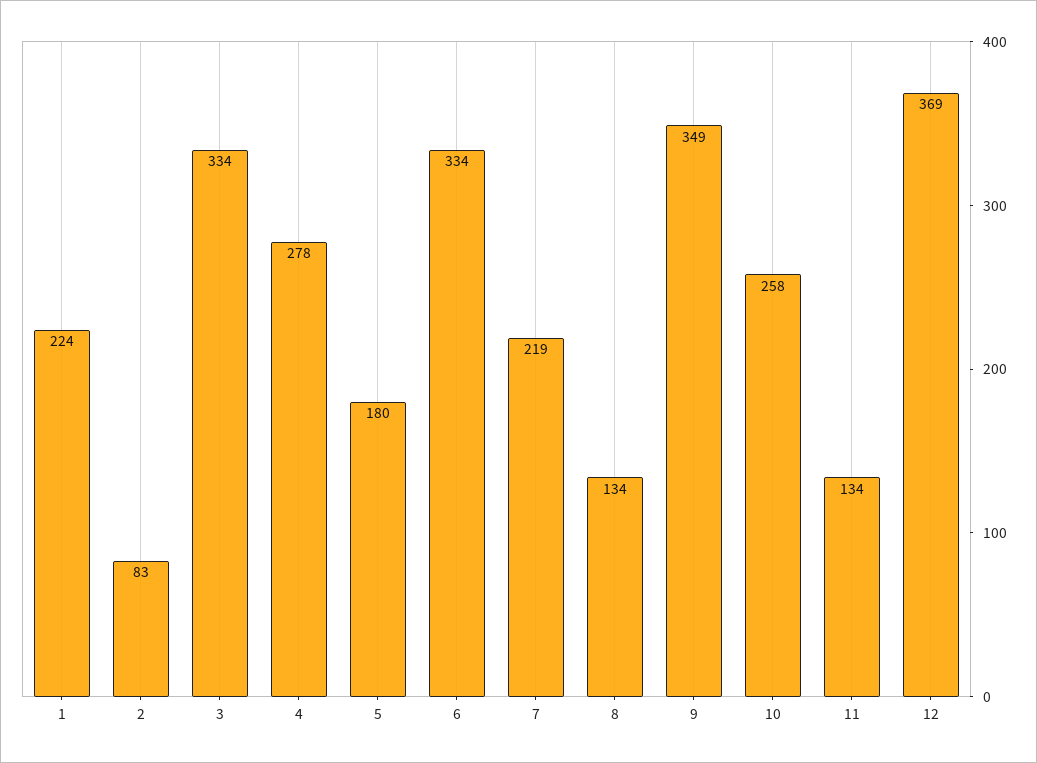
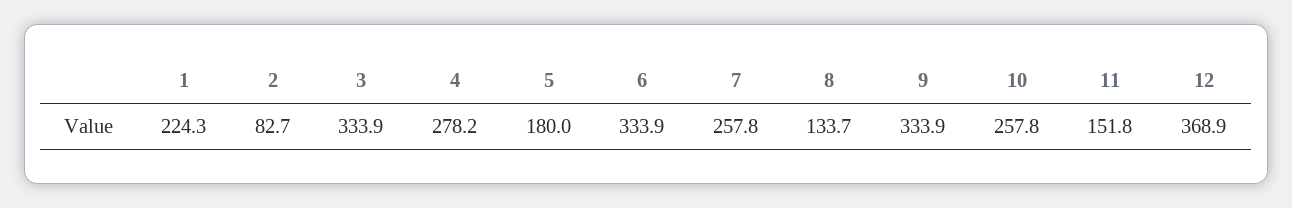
  {
    "1": 224.3,
    "2": 82.7,
    "3": 333.9,
    "4": 278.2,
    "5": 180,
    "6": 333.9,
-   "7": 219,
+   "7": 257.8,
    "8": 133.7,
-   "9": 349,
+   "9": 333.9,
    "10": 257.8,
-   "11": 134,
+   "11": 151.8,
    "12": 368.9
  }

